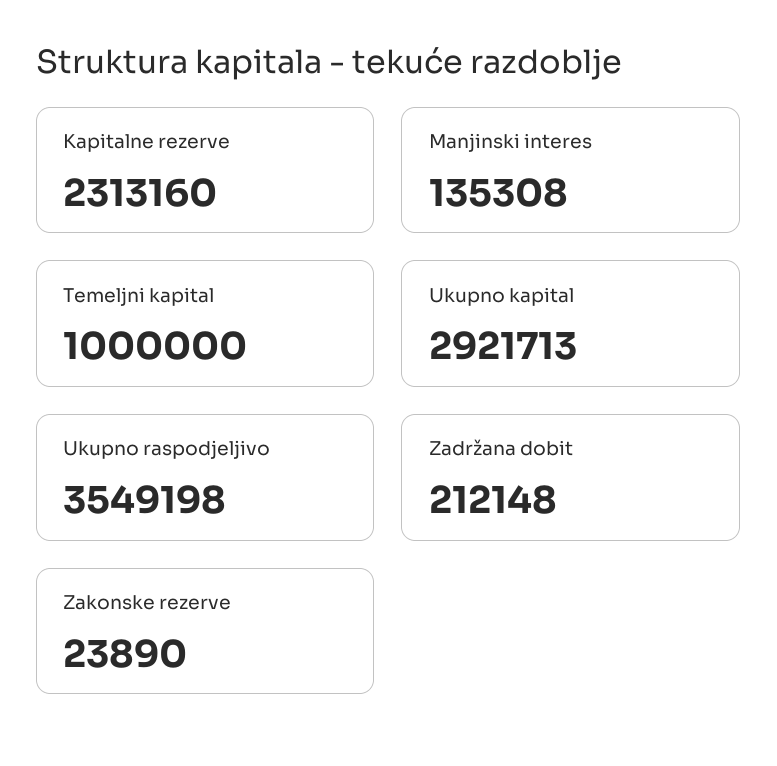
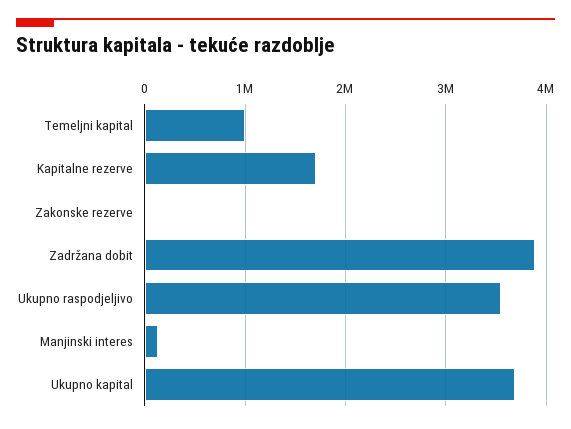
  {
-   "Kapitalne rezerve": 2313160,
+   "Kapitalne rezerve": 1700000,
    "Manjinski interes": 135308,
    "Temeljni kapital": 1000000,
-   "Ukupno kapital": 2921713,
+   "Ukupno kapital": 3700000,
    "Ukupno raspodjeljivo": 3549198,
-   "Zadržana dobit": 212148,
+   "Zadržana dobit": 3900000,
    "Zakonske rezerve": 23890
  }

